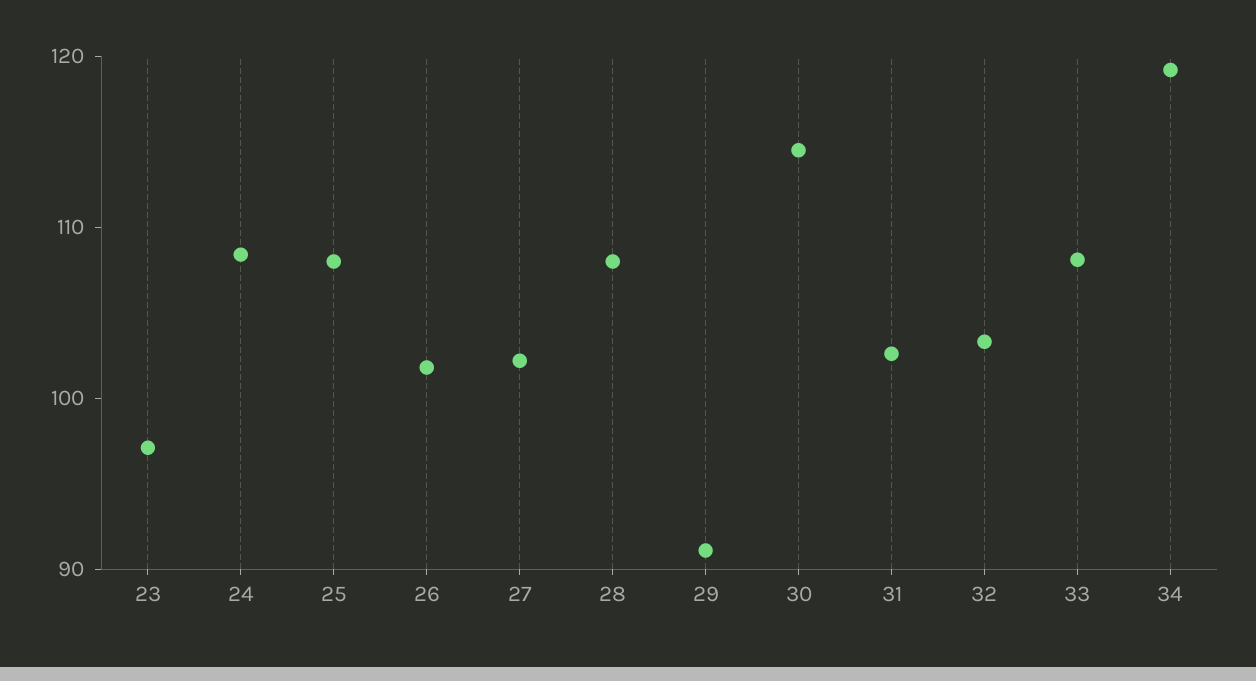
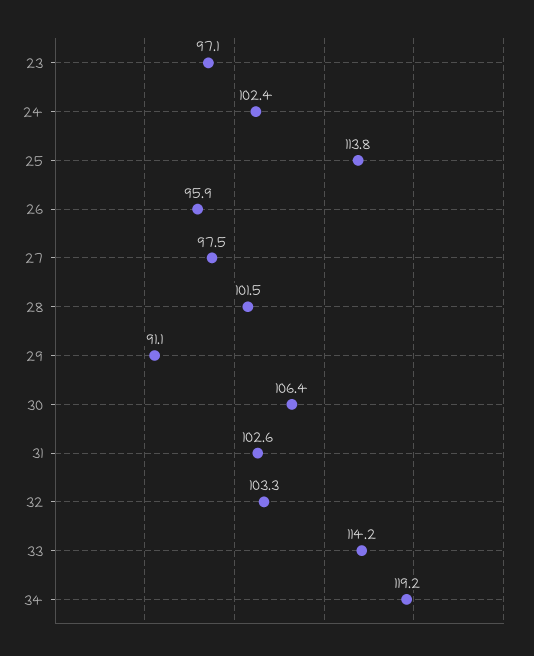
  {
    "23": 97.1,
-   "24": 108,
+   "24": 102.4,
-   "25": 108,
+   "25": 113.8,
-   "26": 102,
+   "26": 95.9,
-   "27": 102,
+   "27": 97.5,
-   "28": 108,
+   "28": 101.5,
    "29": 91.1,
-   "30": 114,
+   "30": 106.4,
    "31": 102.6,
    "32": 103.3,
-   "33": 108,
+   "33": 114.2,
    "34": 119.2
  }

